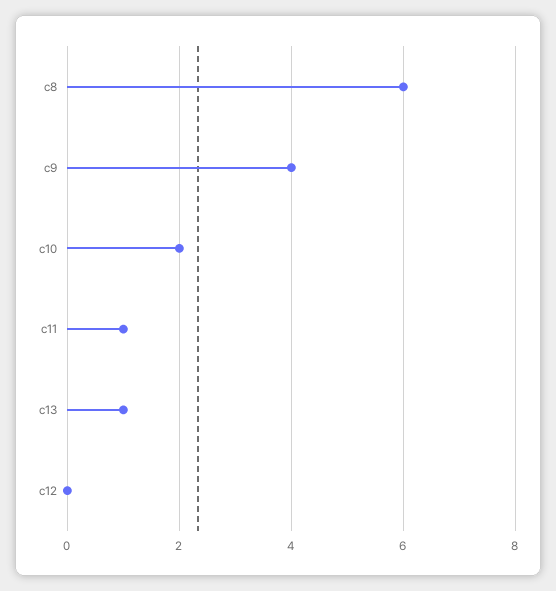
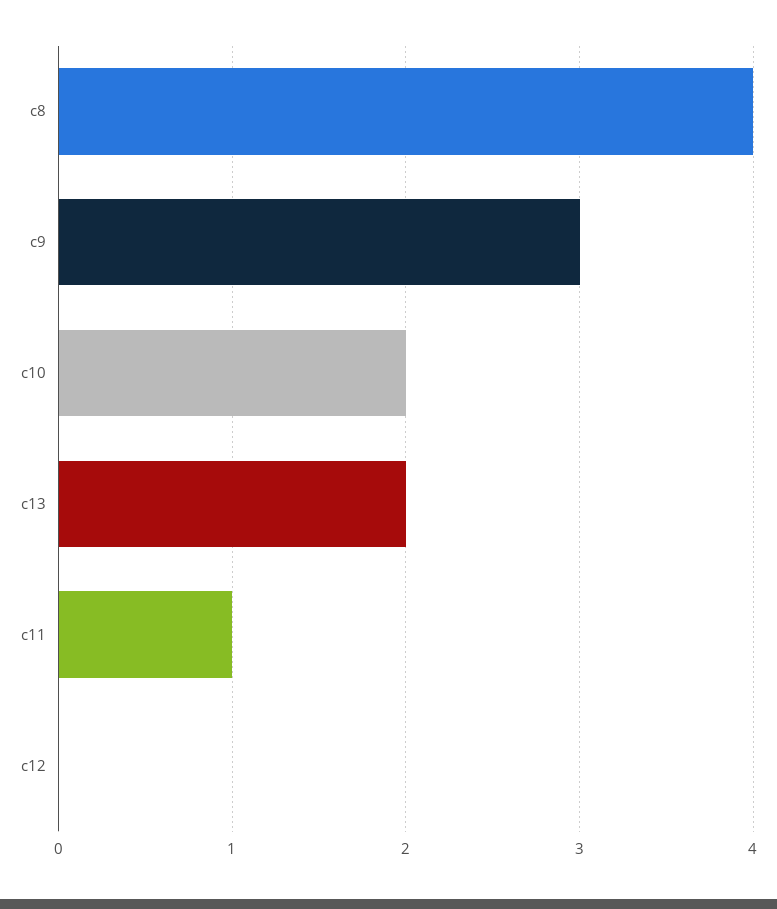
  {
-   "c8": 6,
+   "c8": 4,
-   "c9": 4,
+   "c9": 3,
    "c10": 2,
    "c11": 1,
-   "c13": 1,
+   "c13": 2,
    "c12": 0
  }

